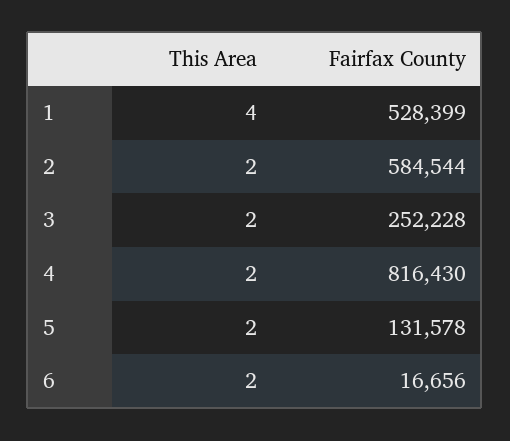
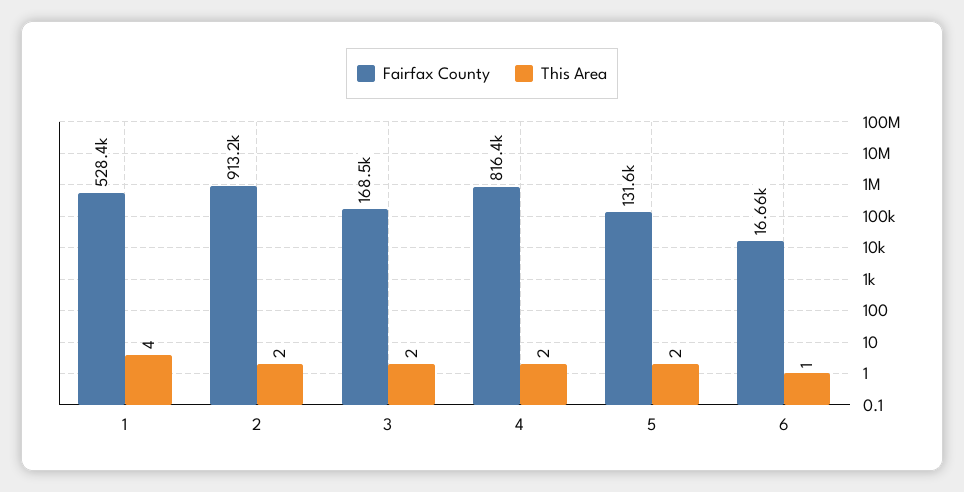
  {
    "This Area": {
      "1": 4,
      "2": 2,
      "3": 2,
      "4": 2,
      "5": 2,
-     "6": 2
+     "6": 1
    },
    "Fairfax County": {
      "1": 528399,
-     "2": 584544,
+     "2": 913200,
-     "3": 252228,
+     "3": 168500,
      "4": 816430,
      "5": 131578,
      "6": 16656
    }
  }

